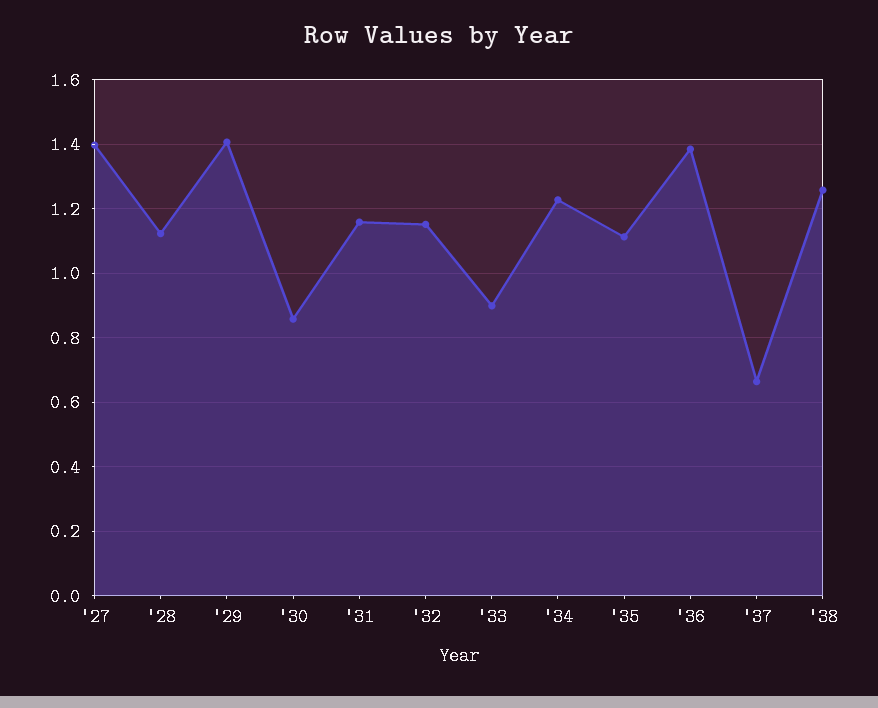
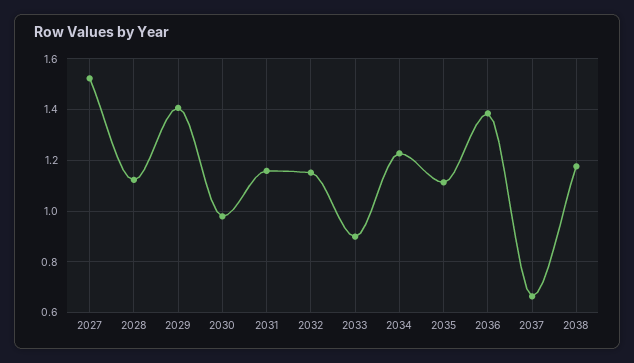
  {
-   "'27": 1.4,
+   "'27": 1.525,
    "'28": 1.12,
    "'29": 1.4,
-   "'30": 0.86,
+   "'30": 0.975,
    "'31": 1.16,
    "'32": 1.16,
    "'33": 0.9,
    "'34": 1.22,
    "'35": 1.12,
    "'36": 1.38,
    "'37": 0.66,
-   "'38": 1.26
+   "'38": 1.175
  }

